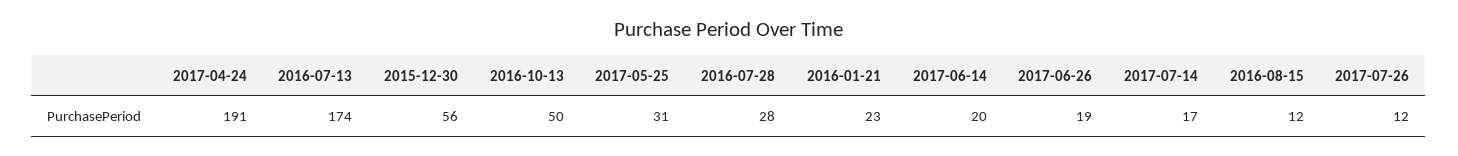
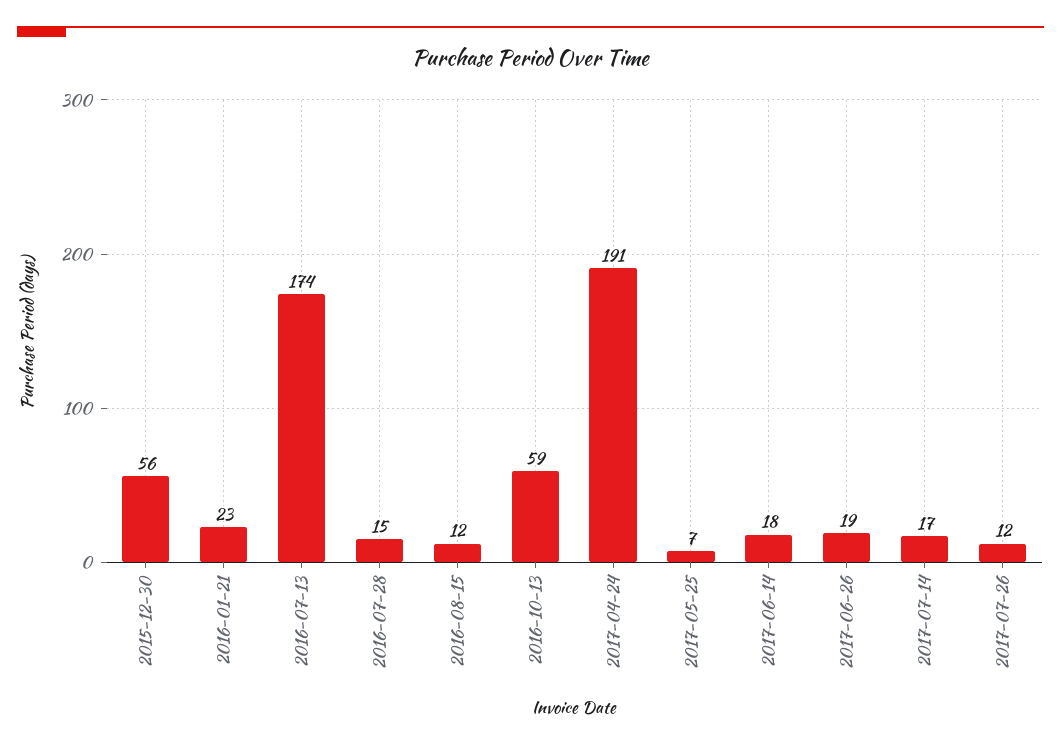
  {
    "2017-04-24": 191,
    "2016-07-13": 174,
    "2015-12-30": 56,
-   "2016-10-13": 50,
+   "2016-10-13": 59,
-   "2017-05-25": 31,
+   "2017-05-25": 7,
-   "2016-07-28": 28,
+   "2016-07-28": 15,
    "2016-01-21": 23,
-   "2017-06-14": 20,
+   "2017-06-14": 18,
    "2017-06-26": 19,
    "2017-07-14": 17,
    "2016-08-15": 12,
    "2017-07-26": 12
  }

